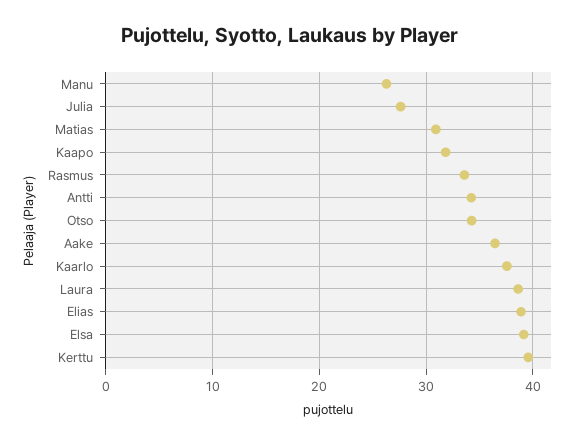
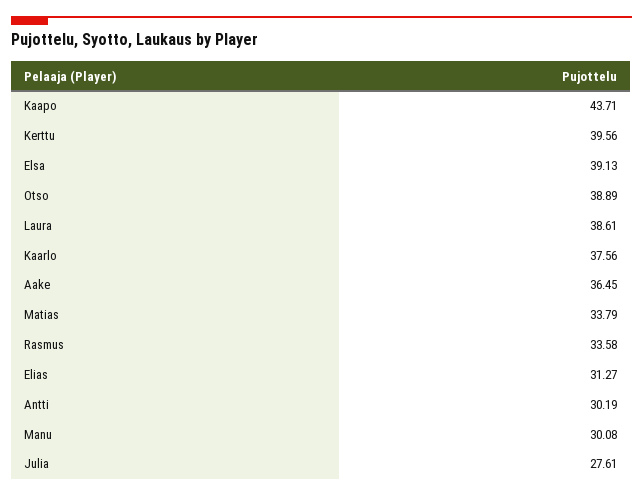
  {
-   "Manu": 26,
+   "Manu": 30.08,
    "Julia": 27.61,
-   "Matias": 31,
+   "Matias": 33.79,
-   "Kaapo": 32,
+   "Kaapo": 43.71,
    "Rasmus": 33.58,
-   "Antti": 34,
+   "Antti": 30.19,
-   "Otso": 34,
+   "Otso": 38.89,
    "Aake": 36.45,
    "Kaarlo": 37.56,
    "Laura": 38.61,
-   "Elias": 39,
+   "Elias": 31.27,
    "Elsa": 39.13,
    "Kerttu": 39.56
  }

